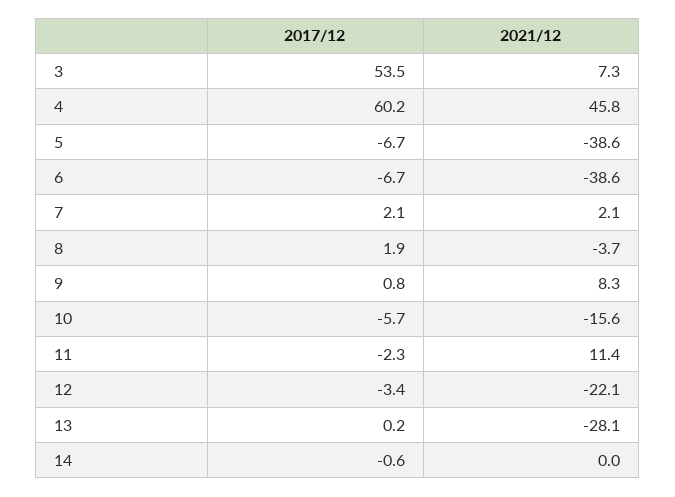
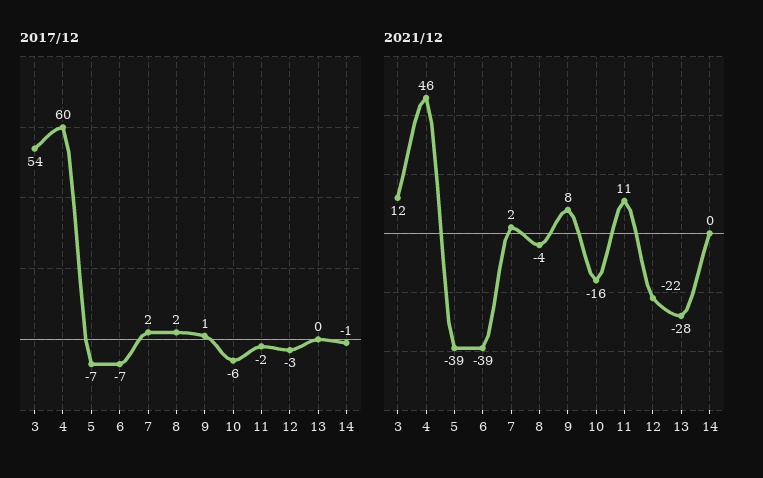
  {
    "2017/12": {
      "3": 53.5,
      "4": 60.2,
      "5": -6.7,
      "6": -6.7,
      "7": 2.1,
      "8": 1.9,
      "9": 0.8,
      "10": -5.7,
      "11": -2.3,
      "12": -3.4,
      "13": 0.2,
      "14": -0.6
    },
    "2021/12": {
-     "3": 7.3,
+     "3": 12,
      "4": 45.8,
      "5": -38.6,
      "6": -38.6,
      "7": 2.1,
      "8": -3.7,
      "9": 8.3,
      "10": -15.6,
      "11": 11.4,
      "12": -22.1,
      "13": -28.1,
      "14": 0
    }
  }

